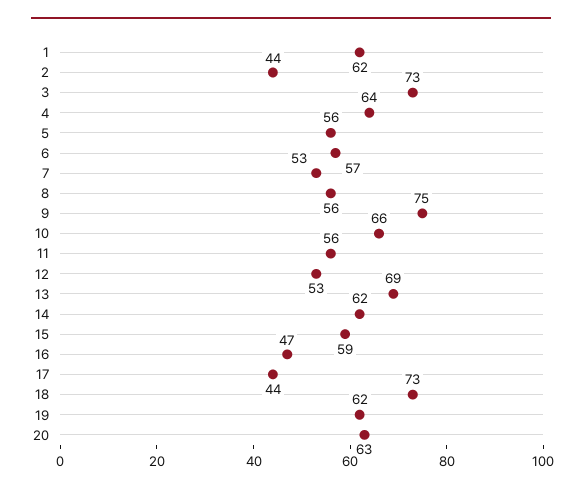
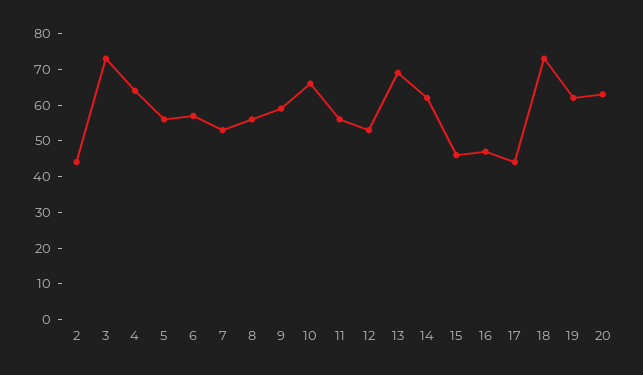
  {
-   "1": 62,
    "2": 44,
    "3": 73,
    "4": 64,
    "5": 56,
    "6": 57,
    "7": 53,
    "8": 56,
-   "9": 75,
+   "9": 60,
    "10": 66,
    "11": 56,
    "12": 53,
    "13": 69,
    "14": 62,
-   "15": 59,
+   "15": 45,
    "16": 47,
    "17": 44,
    "18": 73,
    "19": 62,
    "20": 63
  }

